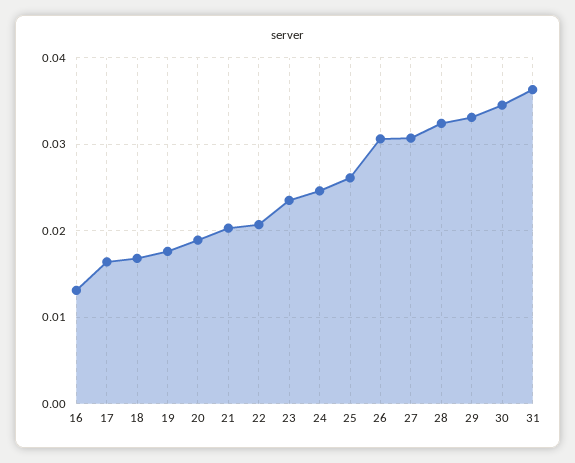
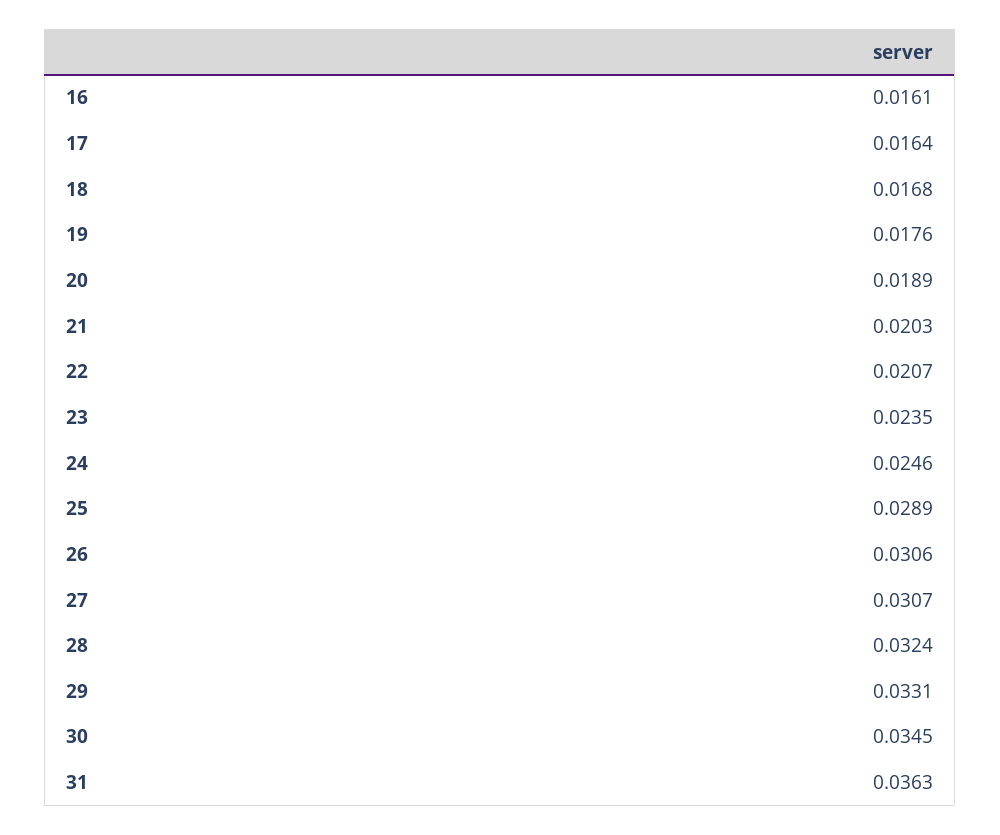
  {
-   "16": 0.013,
+   "16": 0.0161,
    "17": 0.0164,
    "18": 0.0168,
    "19": 0.0176,
    "20": 0.0189,
    "21": 0.0203,
    "22": 0.0207,
    "23": 0.0235,
    "24": 0.0246,
-   "25": 0.026,
+   "25": 0.0289,
    "26": 0.0306,
    "27": 0.0307,
    "28": 0.0324,
    "29": 0.0331,
    "30": 0.0345,
    "31": 0.0363
  }

